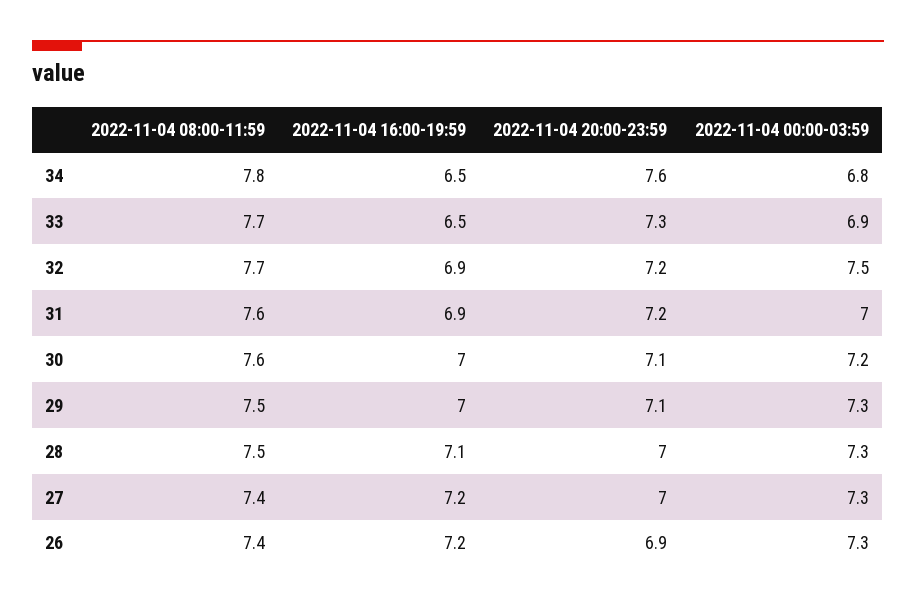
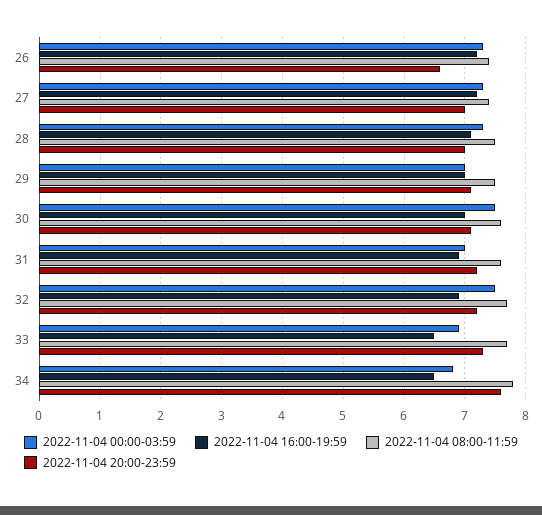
  {
    "2022-11-04 08:00-11:59": {
      "34": 7.8,
      "33": 7.7,
      "32": 7.7,
      "31": 7.6,
      "30": 7.6,
      "29": 7.5,
      "28": 7.5,
      "27": 7.4,
      "26": 7.4
    },
    "2022-11-04 16:00-19:59": {
      "34": 6.5,
      "33": 6.5,
      "32": 6.9,
      "31": 6.9,
      "30": 7,
      "29": 7,
      "28": 7.1,
      "27": 7.2,
      "26": 7.2
    },
    "2022-11-04 20:00-23:59": {
      "34": 7.6,
      "33": 7.3,
      "32": 7.2,
      "31": 7.2,
      "30": 7.1,
      "29": 7.1,
      "28": 7,
      "27": 7,
-     "26": 6.9
+     "26": 6.6
    },
    "2022-11-04 00:00-03:59": {
      "34": 6.8,
      "33": 6.9,
      "32": 7.5,
      "31": 7,
-     "30": 7.2,
+     "30": 7.5,
-     "29": 7.3,
+     "29": 7,
      "28": 7.3,
      "27": 7.3,
      "26": 7.3
    }
  }

